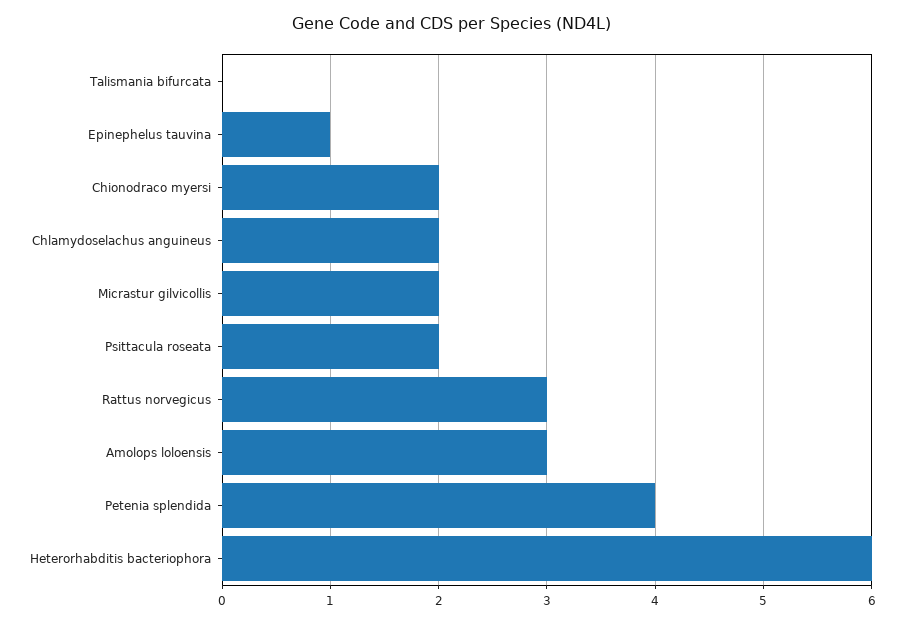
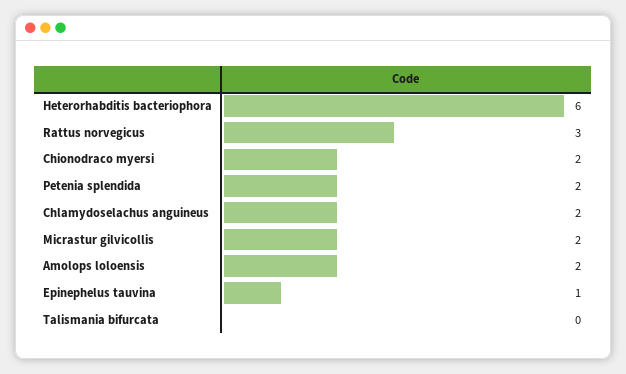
  {
    "Talismania bifurcata": 0,
    "Epinephelus tauvina": 1,
    "Chionodraco myersi": 2,
    "Chlamydoselachus anguineus": 2,
    "Micrastur gilvicollis": 2,
-   "Psittacula roseata": 2,
    "Rattus norvegicus": 3,
-   "Amolops loloensis": 3,
+   "Amolops loloensis": 2,
-   "Petenia splendida": 4,
+   "Petenia splendida": 2,
    "Heterorhabditis bacteriophora": 6
  }

